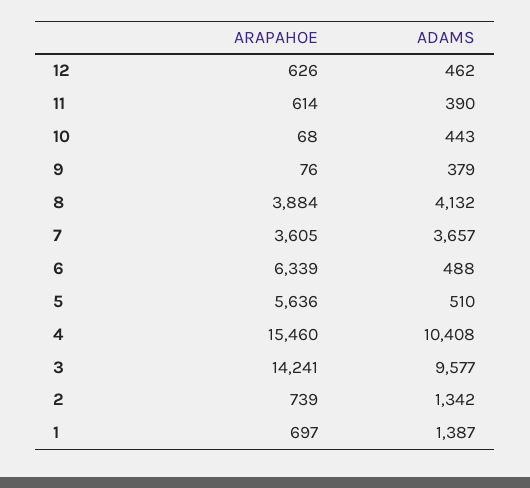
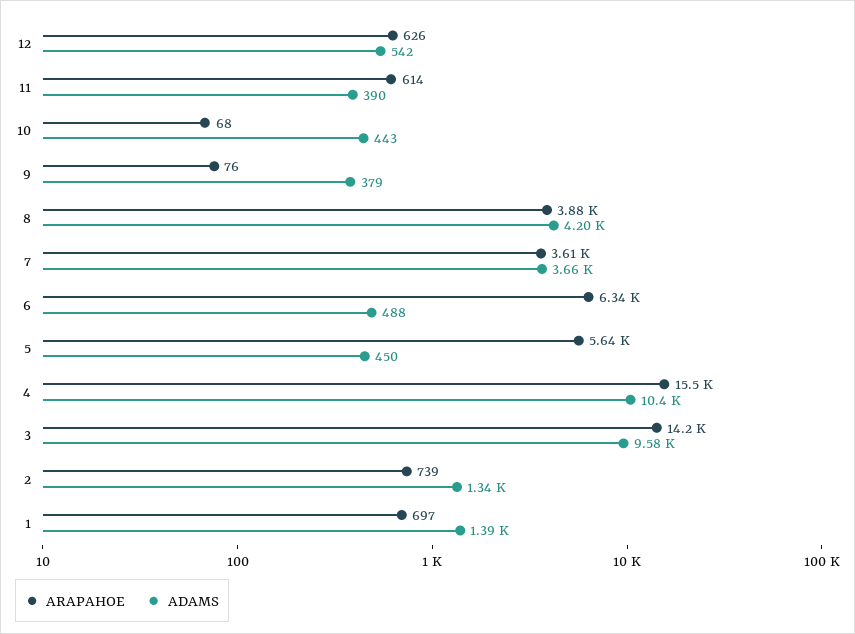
  {
    "ARAPAHOE": {
      "12": 626,
      "11": 614,
      "10": 68,
      "9": 76,
      "8": 3884,
      "7": 3605,
      "6": 6339,
      "5": 5636,
      "4": 15460,
      "3": 14241,
      "2": 739,
      "1": 697
    },
    "ADAMS": {
-     "12": 462,
+     "12": 542,
      "11": 390,
      "10": 443,
      "9": 379,
-     "8": 4132,
+     "8": 4200,
      "7": 3657,
      "6": 488,
-     "5": 510,
+     "5": 450,
      "4": 10408,
      "3": 9577,
      "2": 1342,
      "1": 1387
    }
  }

